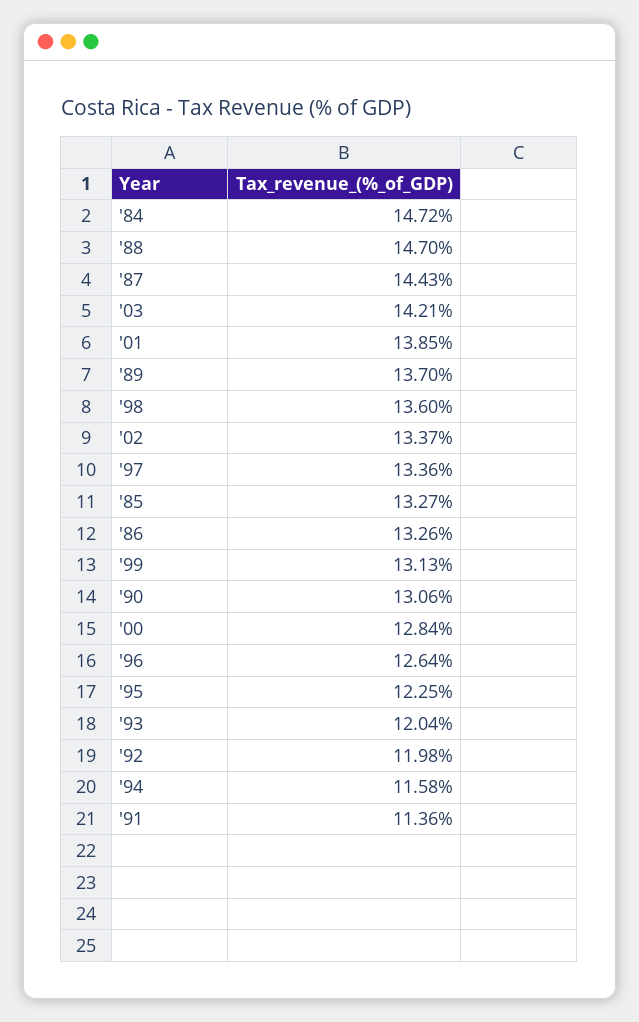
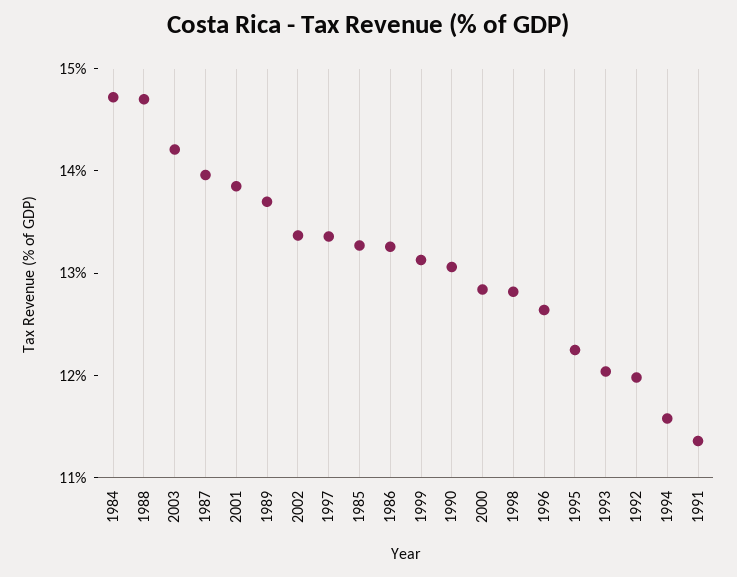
  {
    "'84": 14.72,
    "'88": 14.7,
-   "'87": 14.43,
+   "'87": 14,
    "'03": 14.21,
    "'01": 13.85,
    "'89": 13.7,
-   "'98": 13.6,
+   "'98": 12.8,
    "'02": 13.37,
    "'97": 13.36,
    "'85": 13.27,
    "'86": 13.26,
    "'99": 13.13,
    "'90": 13.06,
    "'00": 12.84,
    "'96": 12.64,
    "'95": 12.25,
    "'93": 12.04,
    "'92": 11.98,
    "'94": 11.58,
    "'91": 11.36
  }

